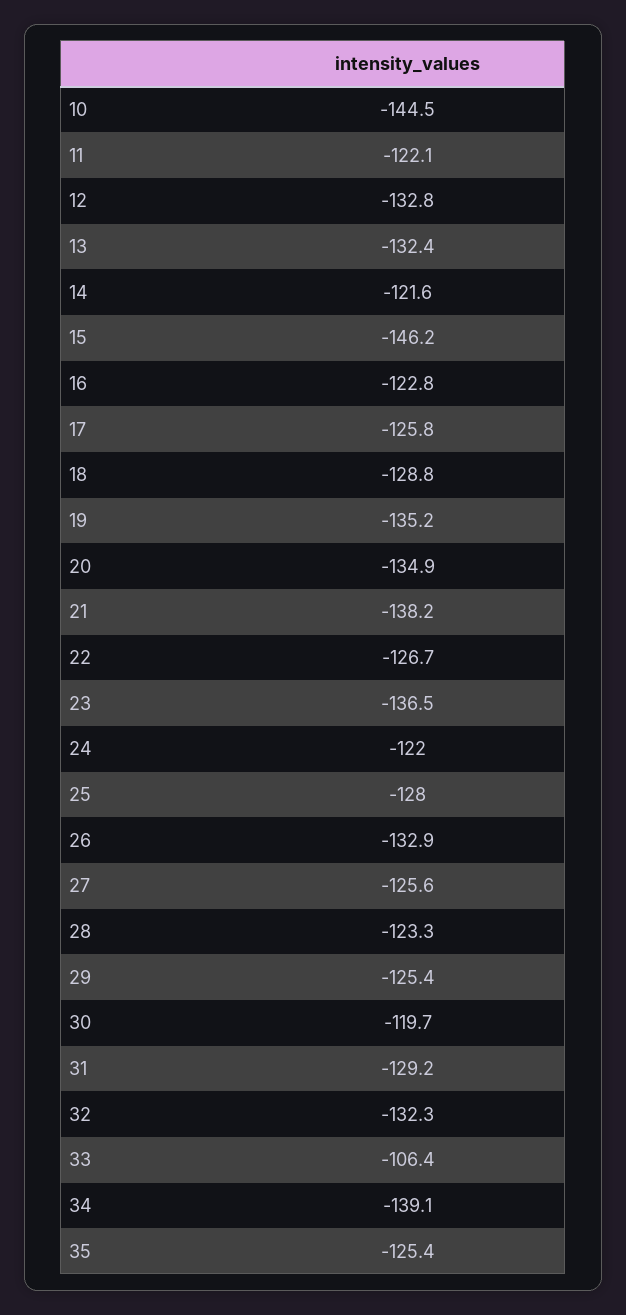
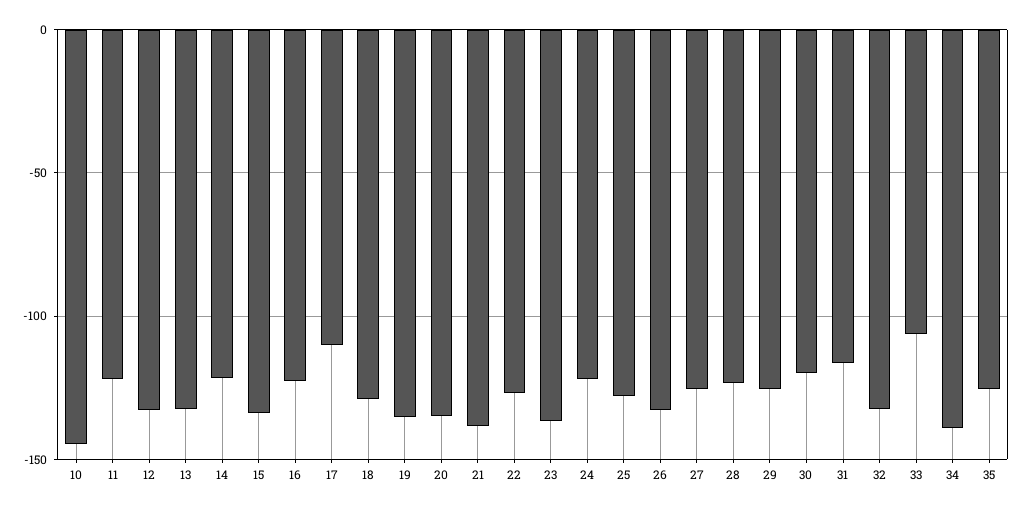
  {
    "10": -144.5,
    "11": -122.1,
    "12": -132.8,
    "13": -132.4,
    "14": -121.6,
-   "15": -146.2,
+   "15": -135,
    "16": -122.8,
-   "17": -125.8,
+   "17": -110,
    "18": -128.8,
    "19": -135.2,
    "20": -134.9,
    "21": -138.2,
    "22": -126.7,
    "23": -136.5,
    "24": -122,
    "25": -128,
    "26": -132.9,
    "27": -125.6,
    "28": -123.3,
    "29": -125.4,
    "30": -119.7,
-   "31": -129.2,
+   "31": -115,
    "32": -132.3,
    "33": -106.4,
    "34": -139.1,
    "35": -125.4
  }

